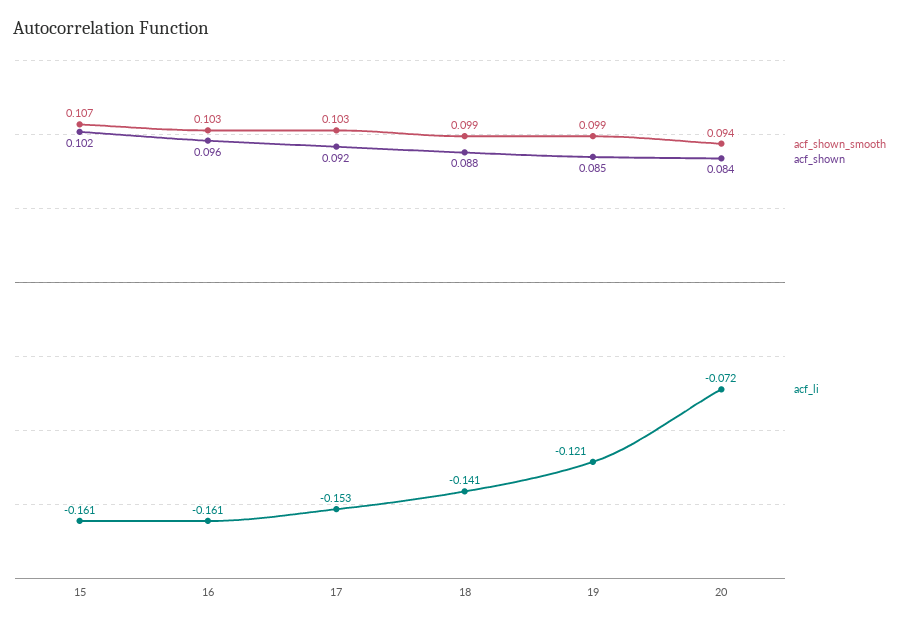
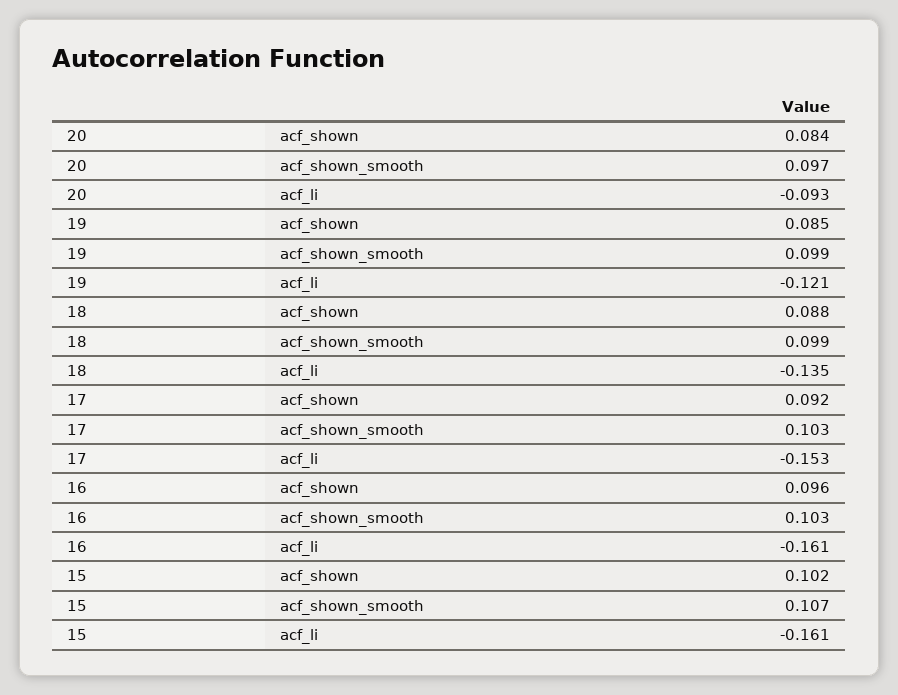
  {
    "acf_shown_smooth": {
      "15": 0.107,
      "16": 0.103,
      "17": 0.103,
      "18": 0.099,
      "19": 0.099,
-     "20": 0.094
+     "20": 0.097
    },
    "acf_shown": {
      "15": 0.102,
      "16": 0.096,
      "17": 0.092,
      "18": 0.088,
      "19": 0.085,
      "20": 0.084
    },
    "acf_li": {
      "15": -0.161,
      "16": -0.161,
      "17": -0.153,
-     "18": -0.141,
+     "18": -0.135,
      "19": -0.121,
-     "20": -0.072
+     "20": -0.093
    }
  }

